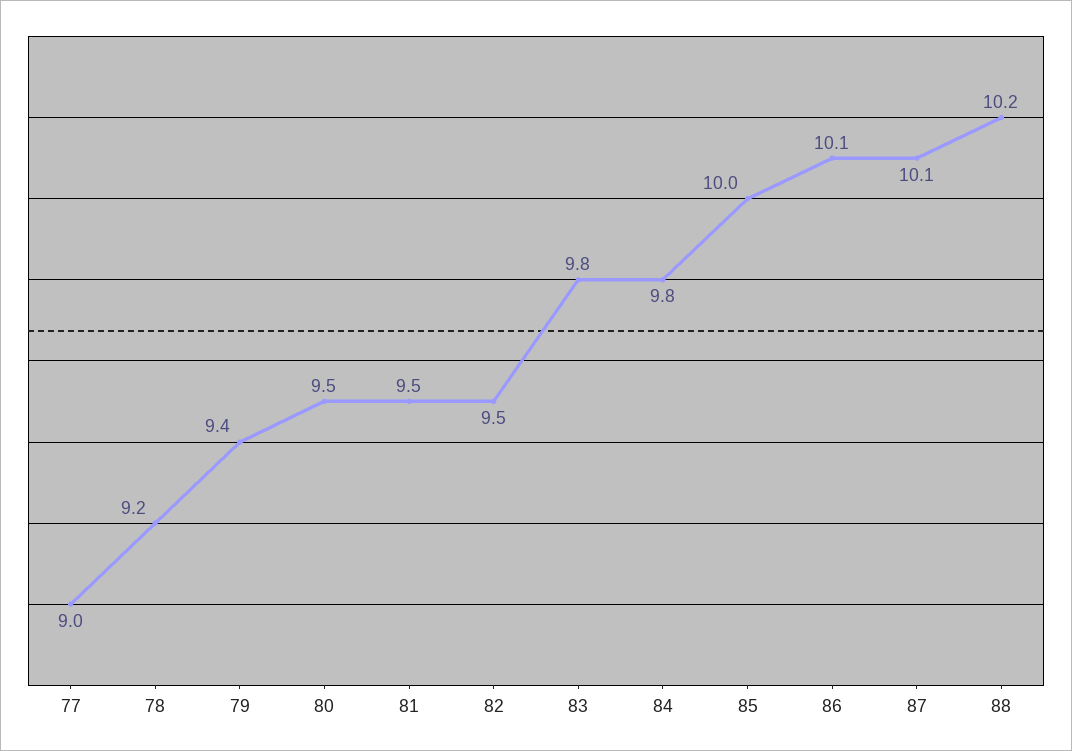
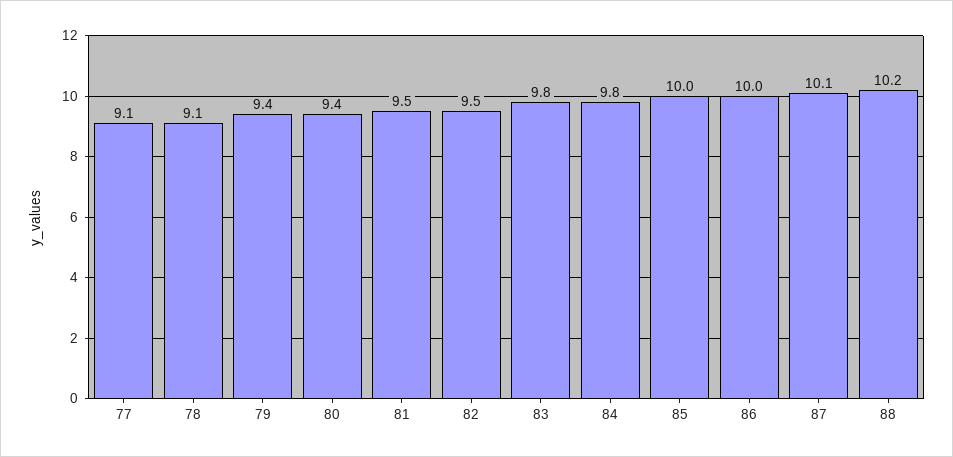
  {
-   "77": 9,
+   "77": 9.1,
-   "78": 9.2,
+   "78": 9.1,
    "79": 9.4,
-   "80": 9.5,
+   "80": 9.4,
    "81": 9.5,
    "82": 9.5,
    "83": 9.8,
    "84": 9.8,
    "85": 10,
-   "86": 10.1,
+   "86": 10,
    "87": 10.1,
    "88": 10.2
  }

